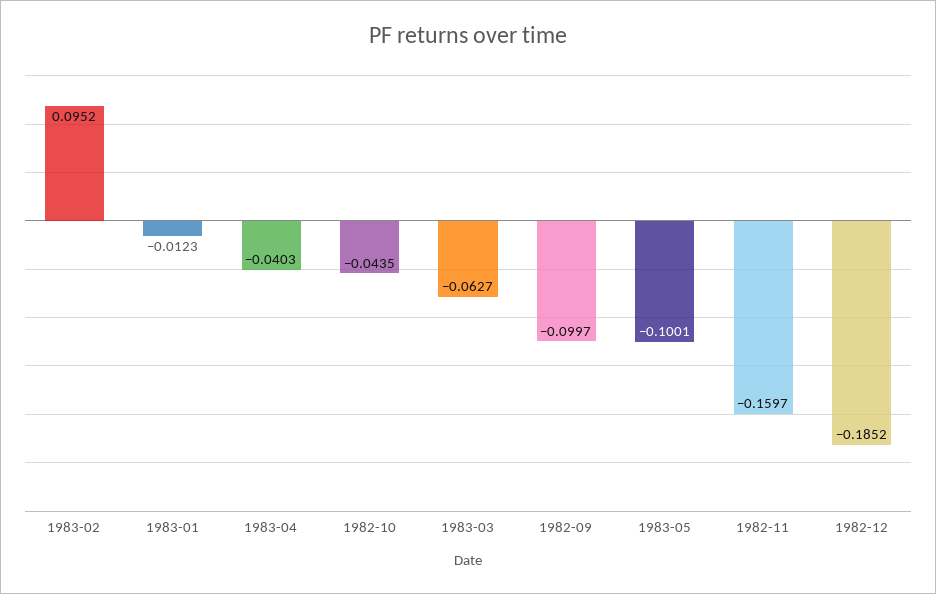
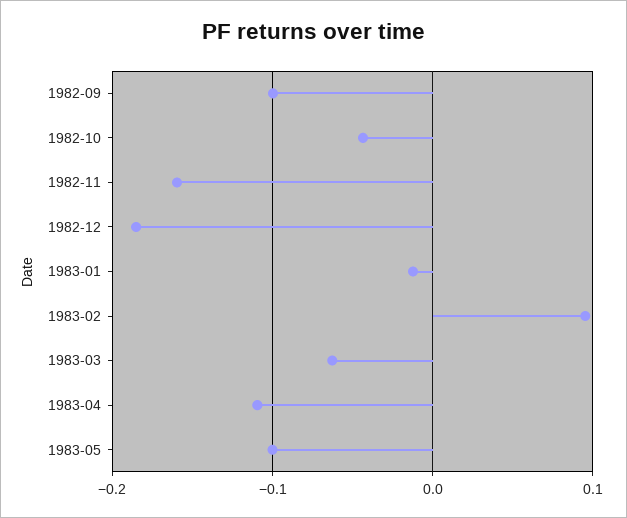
  {
    "1983-02": 0.0952,
    "1983-01": -0.0123,
-   "1983-04": -0.0403,
+   "1983-04": -0.11,
    "1982-10": -0.0435,
    "1983-03": -0.0627,
    "1982-09": -0.0997,
    "1983-05": -0.1001,
    "1982-11": -0.1597,
    "1982-12": -0.1852
  }

